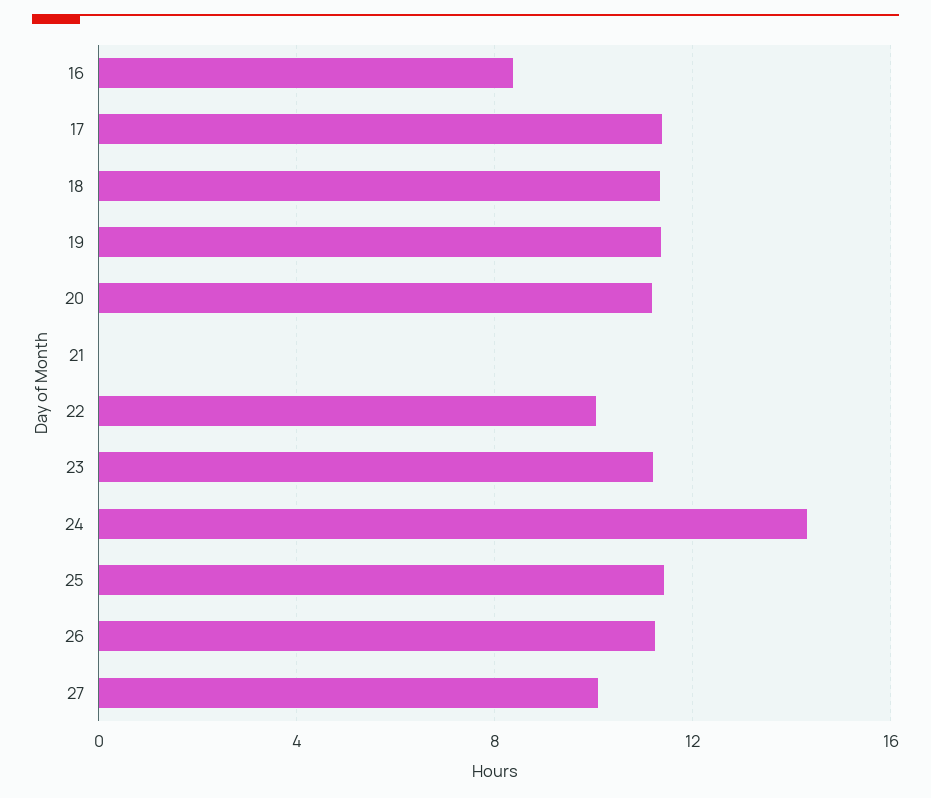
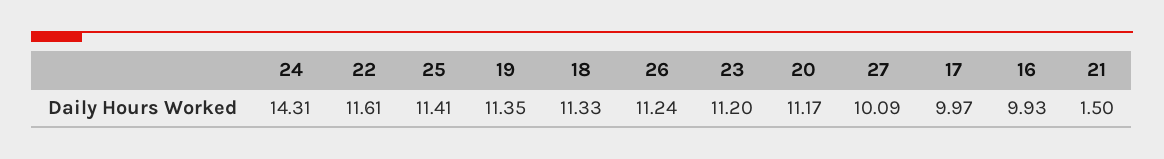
  {
-   "16": 8.5,
+   "16": 9.93,
-   "17": 11.5,
+   "17": 9.97,
    "18": 11.33,
    "19": 11.35,
    "20": 11.17,
-   "21": 0,
+   "21": 1.5,
-   "22": 10,
+   "22": 11.61,
    "23": 11.2,
    "24": 14.31,
    "25": 11.41,
    "26": 11.24,
    "27": 10.09
  }

